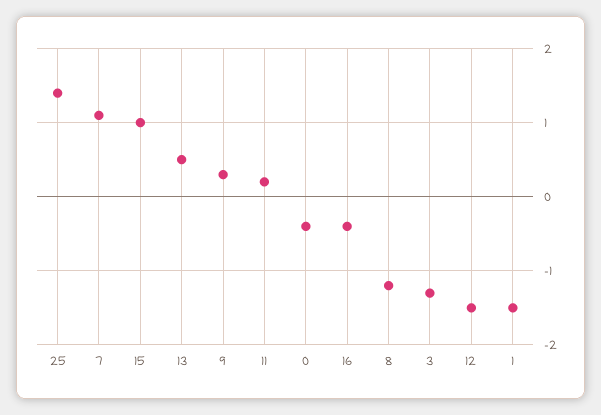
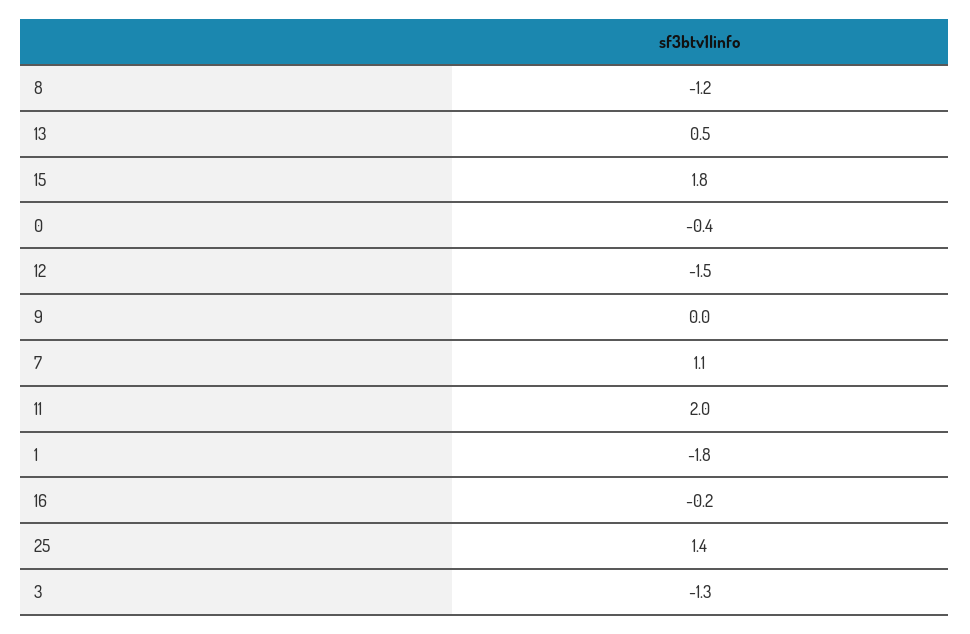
  {
    "25": 1.4,
    "7": 1.1,
-   "15": 1,
+   "15": 1.8,
    "13": 0.5,
-   "9": 0.3,
+   "9": 0,
-   "11": 0.2,
+   "11": 2,
    "0": -0.4,
-   "16": -0.4,
+   "16": -0.2,
    "8": -1.2,
    "3": -1.3,
    "12": -1.5,
-   "1": -1.5
+   "1": -1.8
  }

